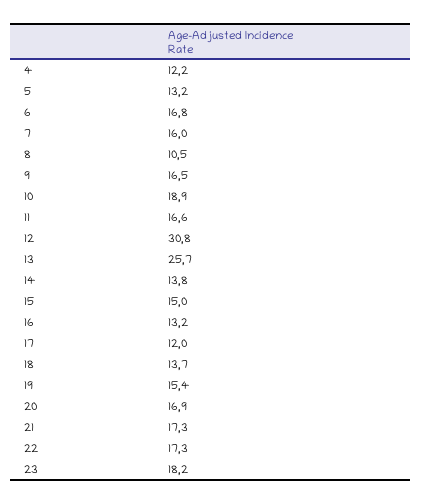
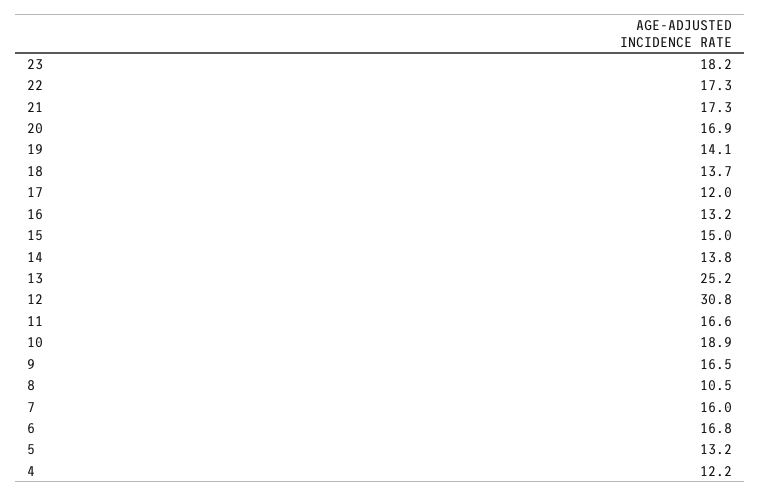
  {
    "4": 12.2,
    "5": 13.2,
    "6": 16.8,
    "7": 16,
    "8": 10.5,
    "9": 16.5,
    "10": 18.9,
    "11": 16.6,
    "12": 30.8,
-   "13": 25.7,
+   "13": 25.2,
    "14": 13.8,
    "15": 15,
    "16": 13.2,
    "17": 12,
    "18": 13.7,
-   "19": 15.4,
+   "19": 14.1,
    "20": 16.9,
    "21": 17.3,
    "22": 17.3,
    "23": 18.2
  }

